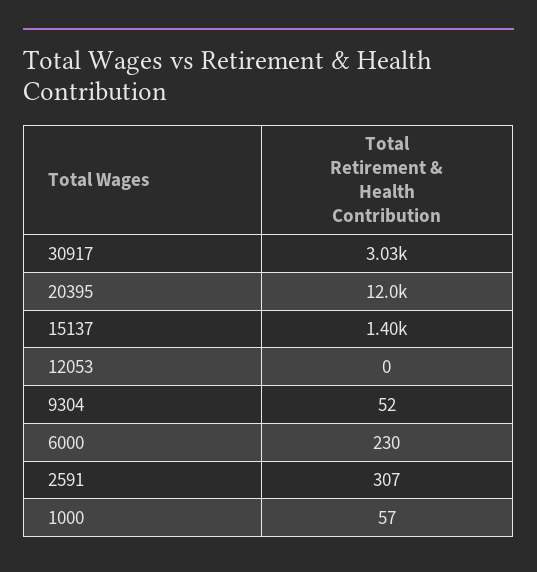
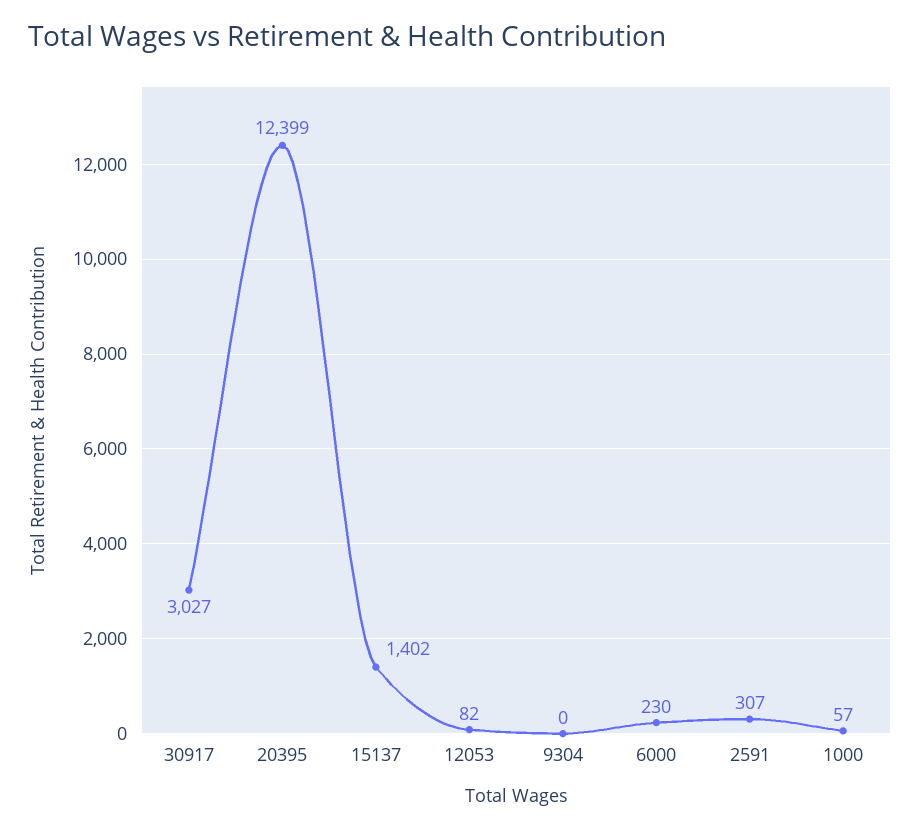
  {
    "30917": 3027,
-   "20395": 12000,
+   "20395": 12399,
    "15137": 1402,
-   "12053": 0,
+   "12053": 82,
-   "9304": 52,
+   "9304": 0,
    "6000": 230,
    "2591": 307,
    "1000": 57
  }

